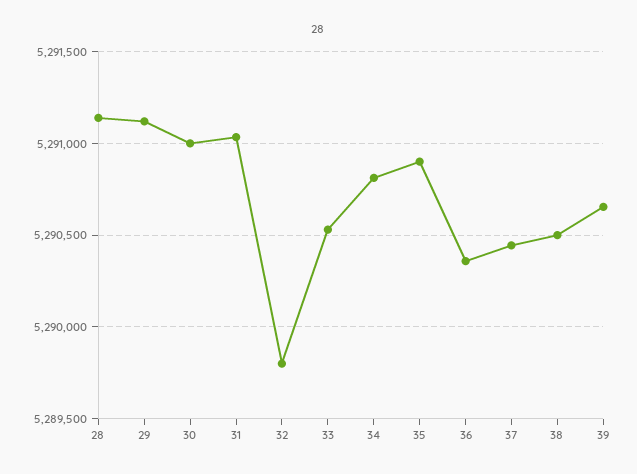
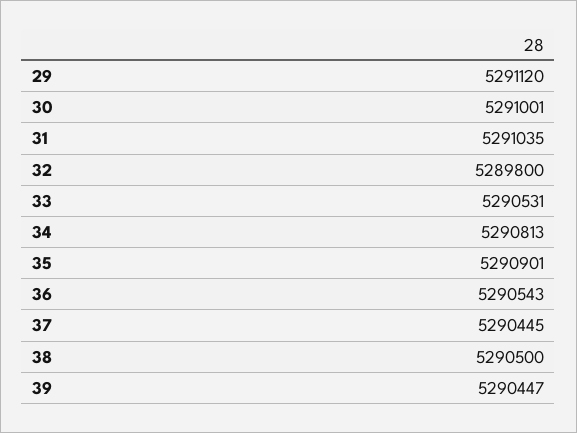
  {
-   "28": 5291150,
    "29": 5291120,
    "30": 5291001,
    "31": 5291035,
    "32": 5289800,
    "33": 5290531,
    "34": 5290813,
    "35": 5290901,
-   "36": 5290350,
+   "36": 5290543,
    "37": 5290445,
    "38": 5290500,
-   "39": 5290650
+   "39": 5290447
  }

